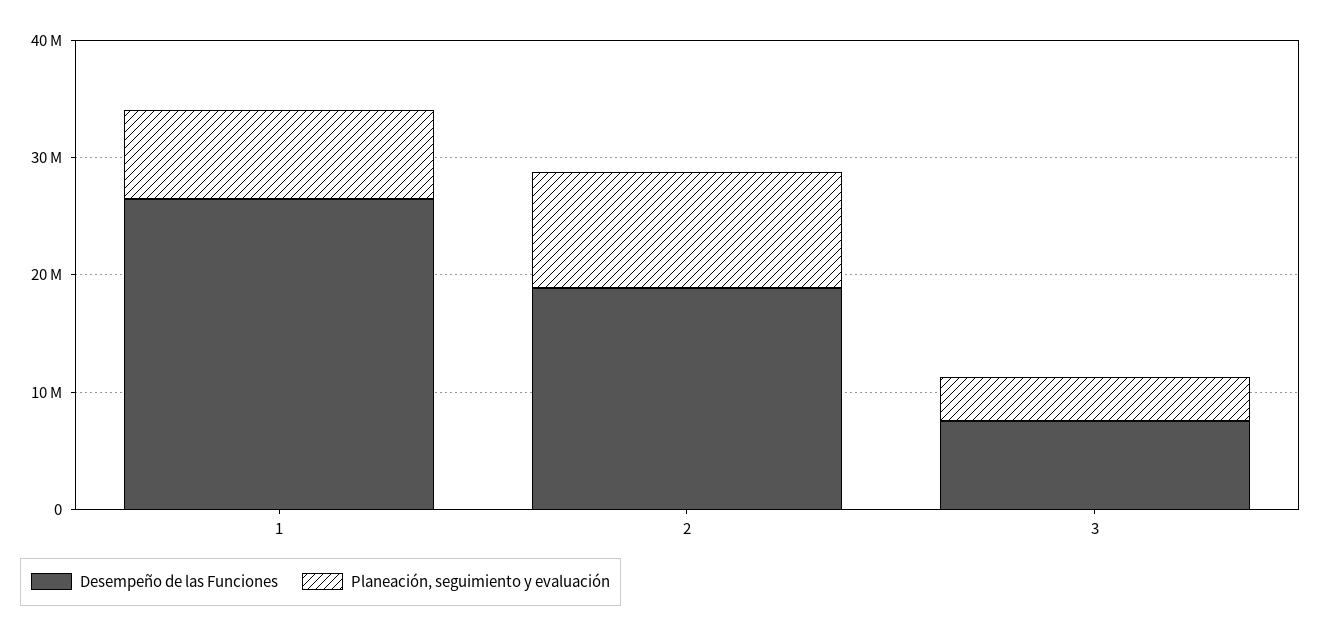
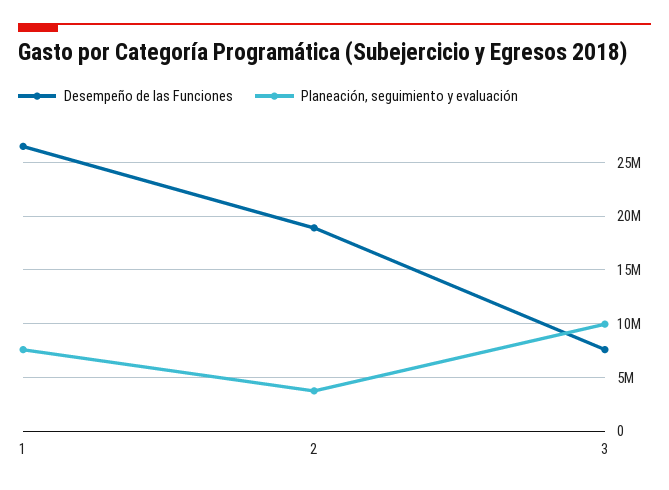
  {
    "Desempeño de las Funciones": {
      "1": 27000000,
      "2": 19000000,
      "3": 8000000
    },
    "Planeación, seguimiento y evaluación": {
      "1": 8000000,
-     "2": 10000000,
+     "2": 4000000,
-     "3": 4000000
+     "3": 10000000
    }
  }

